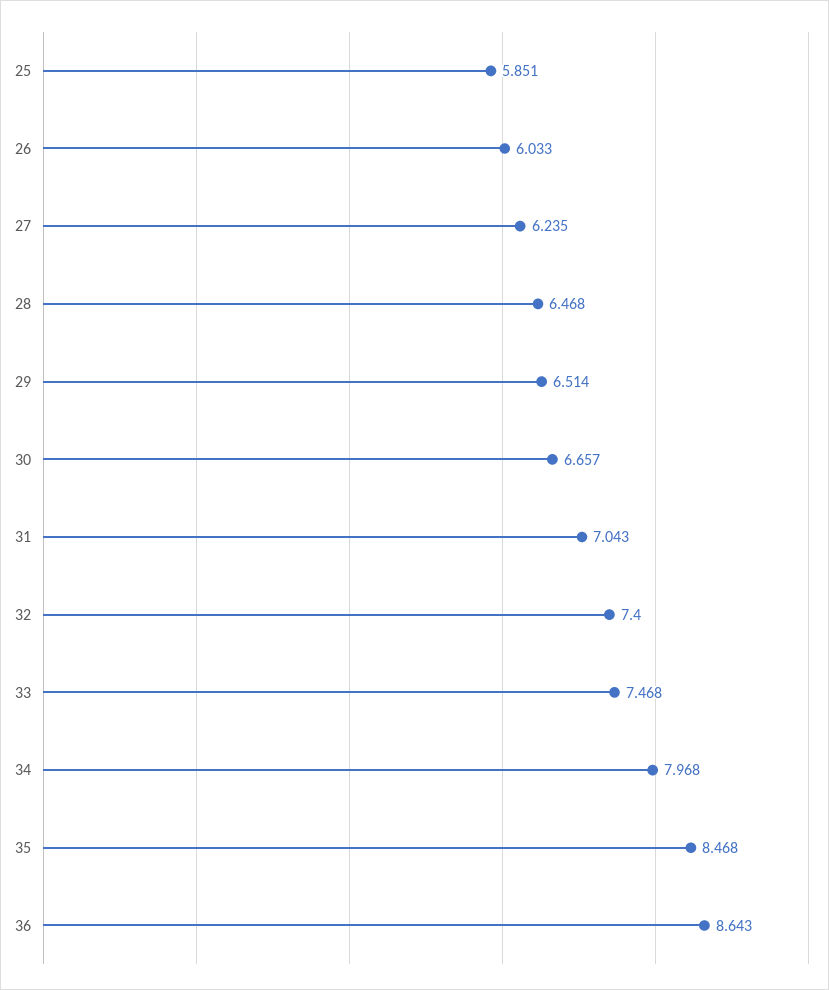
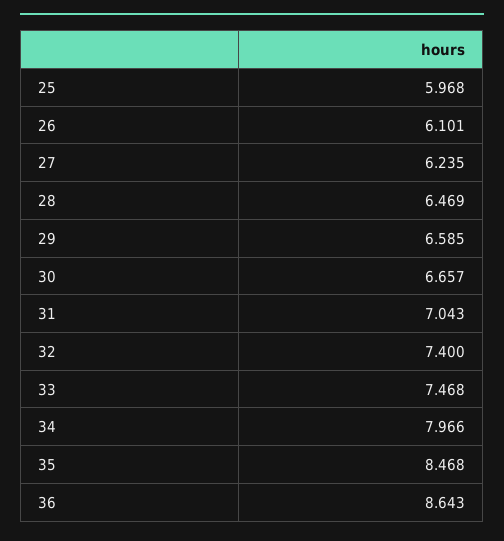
  {
-   "25": 5.851,
+   "25": 5.968,
-   "26": 6.033,
+   "26": 6.101,
    "27": 6.235,
-   "28": 6.468,
+   "28": 6.469,
-   "29": 6.514,
+   "29": 6.585,
    "30": 6.657,
    "31": 7.043,
    "32": 7.4,
    "33": 7.468,
-   "34": 7.968,
+   "34": 7.966,
    "35": 8.468,
    "36": 8.643
  }

